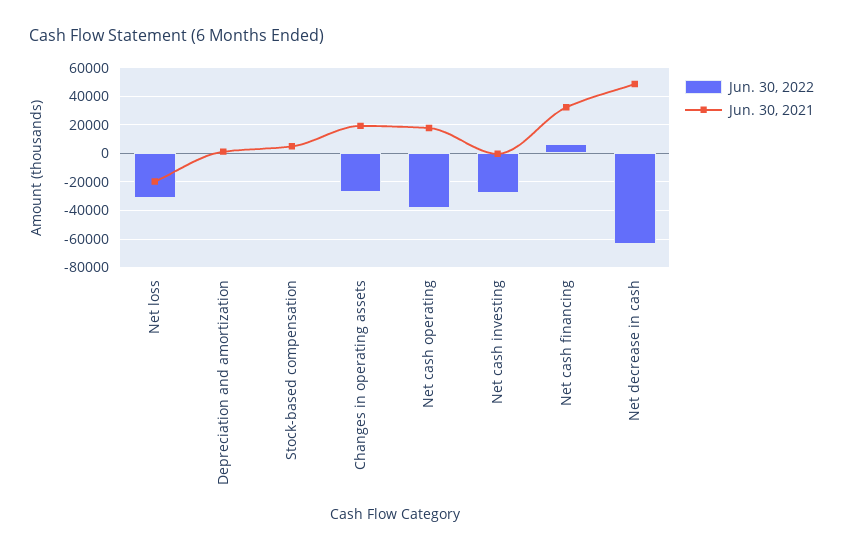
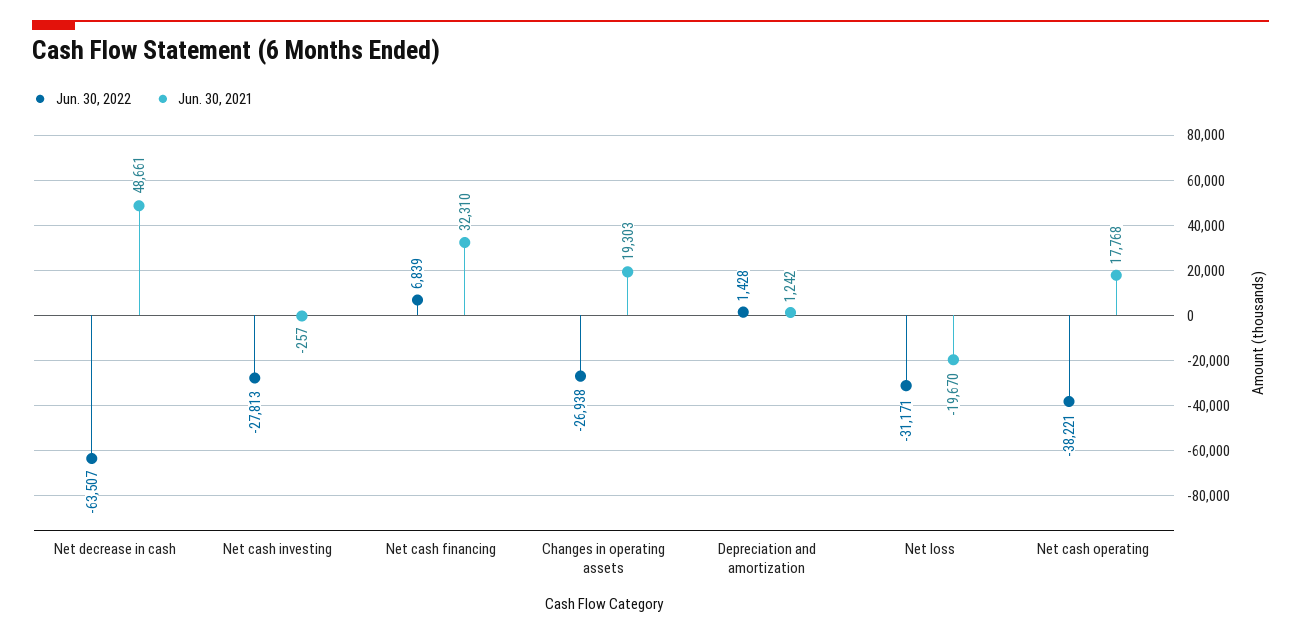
  {
    "Jun. 30, 2022": {
      "Net loss": -31171,
      "Depreciation and amortization": 1428,
-     "Stock-based compensation": 0,
      "Changes in operating assets": -26938,
      "Net cash operating": -38221,
      "Net cash investing": -27813,
      "Net cash financing": 6839,
      "Net decrease in cash": -63507
    },
    "Jun. 30, 2021": {
      "Net loss": -19670,
      "Depreciation and amortization": 1242,
-     "Stock-based compensation": 5000,
      "Changes in operating assets": 19303,
      "Net cash operating": 17768,
      "Net cash investing": -257,
      "Net cash financing": 32310,
      "Net decrease in cash": 48661
    }
  }

